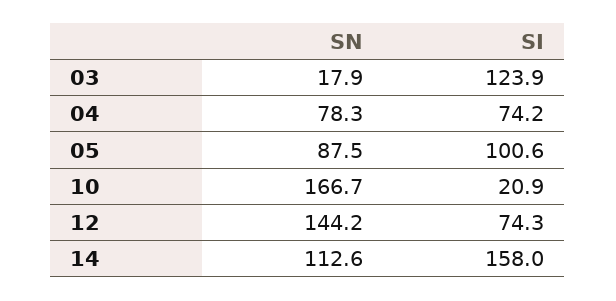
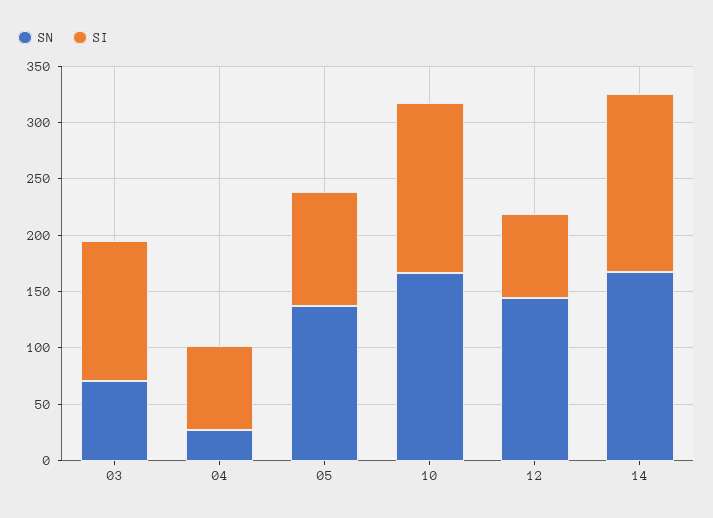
  {
    "SN": {
-     "03": 17.9,
+     "03": 70,
-     "04": 78.3,
+     "04": 30,
-     "05": 87.5,
+     "05": 140,
      "10": 166.7,
      "12": 144.2,
-     "14": 112.6
+     "14": 170
    },
    "SI": {
      "03": 123.9,
      "04": 74.2,
      "05": 100.6,
-     "10": 20.9,
+     "10": 150,
      "12": 74.3,
      "14": 158
    }
  }

